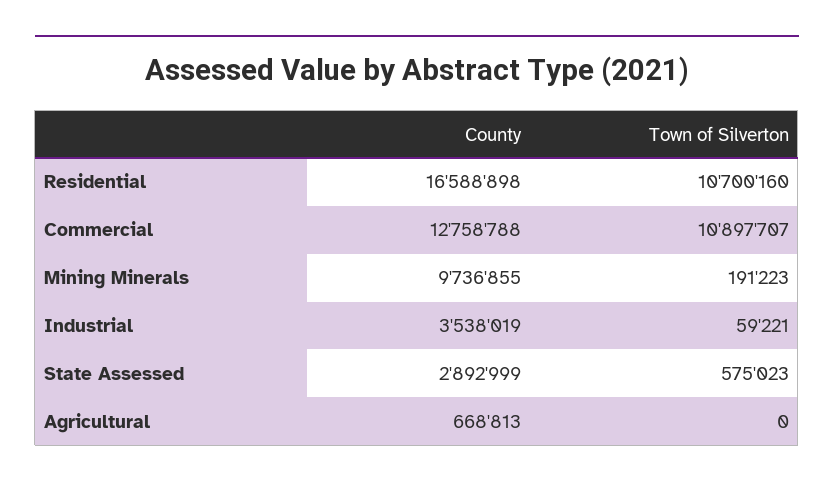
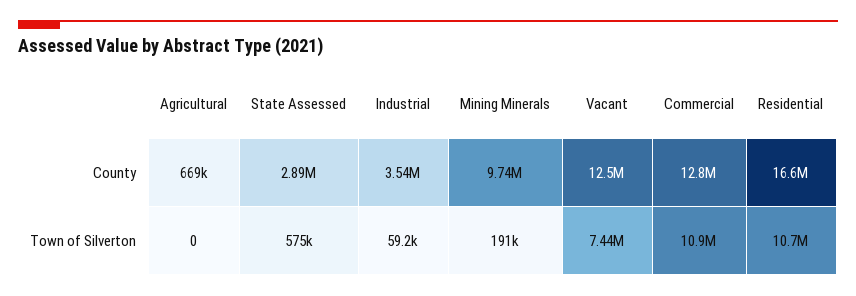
  {
    "County": {
      "Residential": 16588898,
      "Commercial": 12758788,
      "Mining Minerals": 9736855,
      "Industrial": 3538019,
      "State Assessed": 2892999,
-     "Agricultural": 668813
+     "Agricultural": 668813,
+     "Vacant": 12500000
    },
    "Town of Silverton": {
      "Residential": 10700160,
      "Commercial": 10897707,
      "Mining Minerals": 191223,
      "Industrial": 59221,
      "State Assessed": 575023,
-     "Agricultural": 0
+     "Agricultural": 0,
+     "Vacant": 7440000
    }
  }

